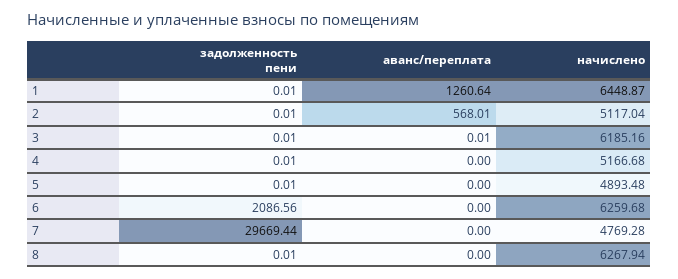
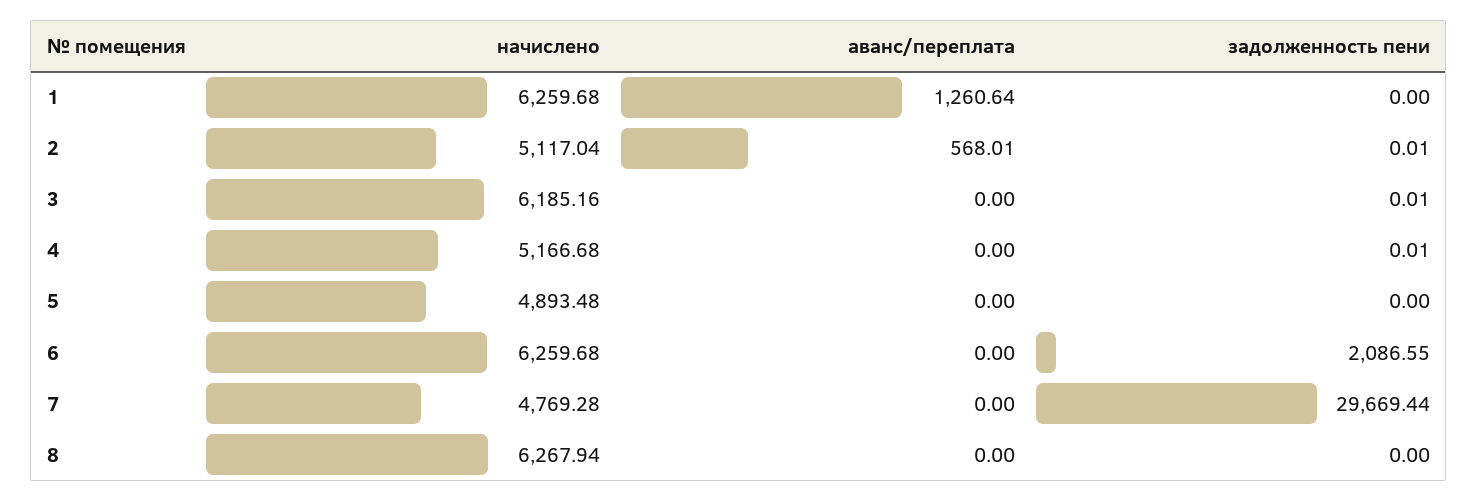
  {
    "задолженность пени": {
-     "1": 0.01,
+     "1": 0,
      "2": 0.01,
      "3": 0.01,
      "4": 0.01,
-     "5": 0.01,
+     "5": 0,
-     "6": 2086.56,
+     "6": 2086.55,
      "7": 29669.44,
-     "8": 0.01
+     "8": 0
    },
    "аванс/переплата": {
      "1": 1260.64,
      "2": 568.01,
-     "3": 0.01,
+     "3": 0,
      "4": 0,
      "5": 0,
      "6": 0,
      "7": 0,
      "8": 0
    },
    "начислено": {
-     "1": 6448.87,
+     "1": 6259.68,
      "2": 5117.04,
      "3": 6185.16,
      "4": 5166.68,
      "5": 4893.48,
      "6": 6259.68,
      "7": 4769.28,
      "8": 6267.94
    }
  }

